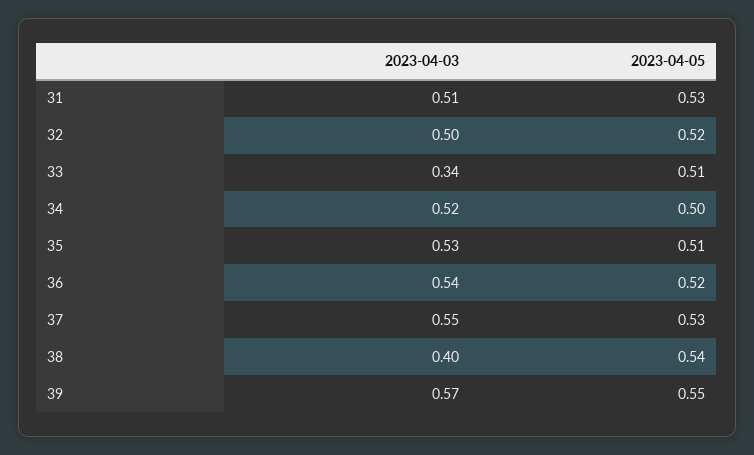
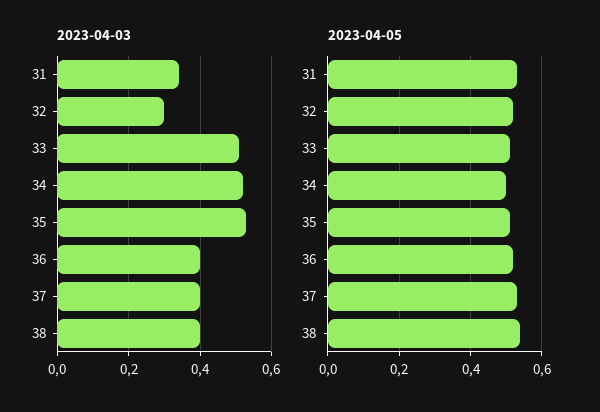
  {
    "2023-04-03": {
-     "31": 0.51,
+     "31": 0.35,
-     "32": 0.5,
+     "32": 0.3,
-     "33": 0.34,
+     "33": 0.5,
      "34": 0.52,
      "35": 0.53,
-     "36": 0.54,
+     "36": 0.4,
-     "37": 0.55,
+     "37": 0.4,
-     "38": 0.4,
+     "38": 0.4
-     "39": 0.57
    },
    "2023-04-05": {
      "31": 0.53,
      "32": 0.52,
      "33": 0.51,
      "34": 0.5,
      "35": 0.51,
      "36": 0.52,
      "37": 0.53,
-     "38": 0.54,
+     "38": 0.54
-     "39": 0.55
    }
  }

